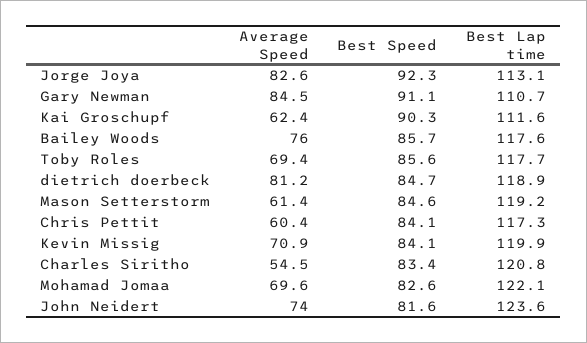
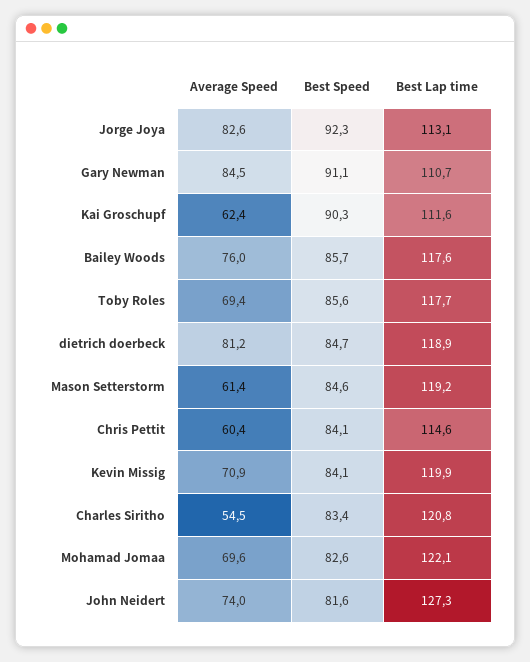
  {
    "Average Speed": {
      "Jorge Joya": 82.6,
      "Gary Newman": 84.5,
      "Kai Groschupf": 62.4,
      "Bailey Woods": 76,
      "Toby Roles": 69.4,
      "dietrich doerbeck": 81.2,
      "Mason Setterstorm": 61.4,
      "Chris Pettit": 60.4,
      "Kevin Missig": 70.9,
      "Charles Siritho": 54.5,
      "Mohamad Jomaa": 69.6,
      "John Neidert": 74
    },
    "Best Speed": {
      "Jorge Joya": 92.3,
      "Gary Newman": 91.1,
      "Kai Groschupf": 90.3,
      "Bailey Woods": 85.7,
      "Toby Roles": 85.6,
      "dietrich doerbeck": 84.7,
      "Mason Setterstorm": 84.6,
      "Chris Pettit": 84.1,
      "Kevin Missig": 84.1,
      "Charles Siritho": 83.4,
      "Mohamad Jomaa": 82.6,
      "John Neidert": 81.6
    },
    "Best Lap time": {
      "Jorge Joya": 113.1,
      "Gary Newman": 110.7,
      "Kai Groschupf": 111.6,
      "Bailey Woods": 117.6,
      "Toby Roles": 117.7,
      "dietrich doerbeck": 118.9,
      "Mason Setterstorm": 119.2,
-     "Chris Pettit": 117.3,
+     "Chris Pettit": 114.6,
      "Kevin Missig": 119.9,
      "Charles Siritho": 120.8,
      "Mohamad Jomaa": 122.1,
-     "John Neidert": 123.6
+     "John Neidert": 127.3
    }
  }

